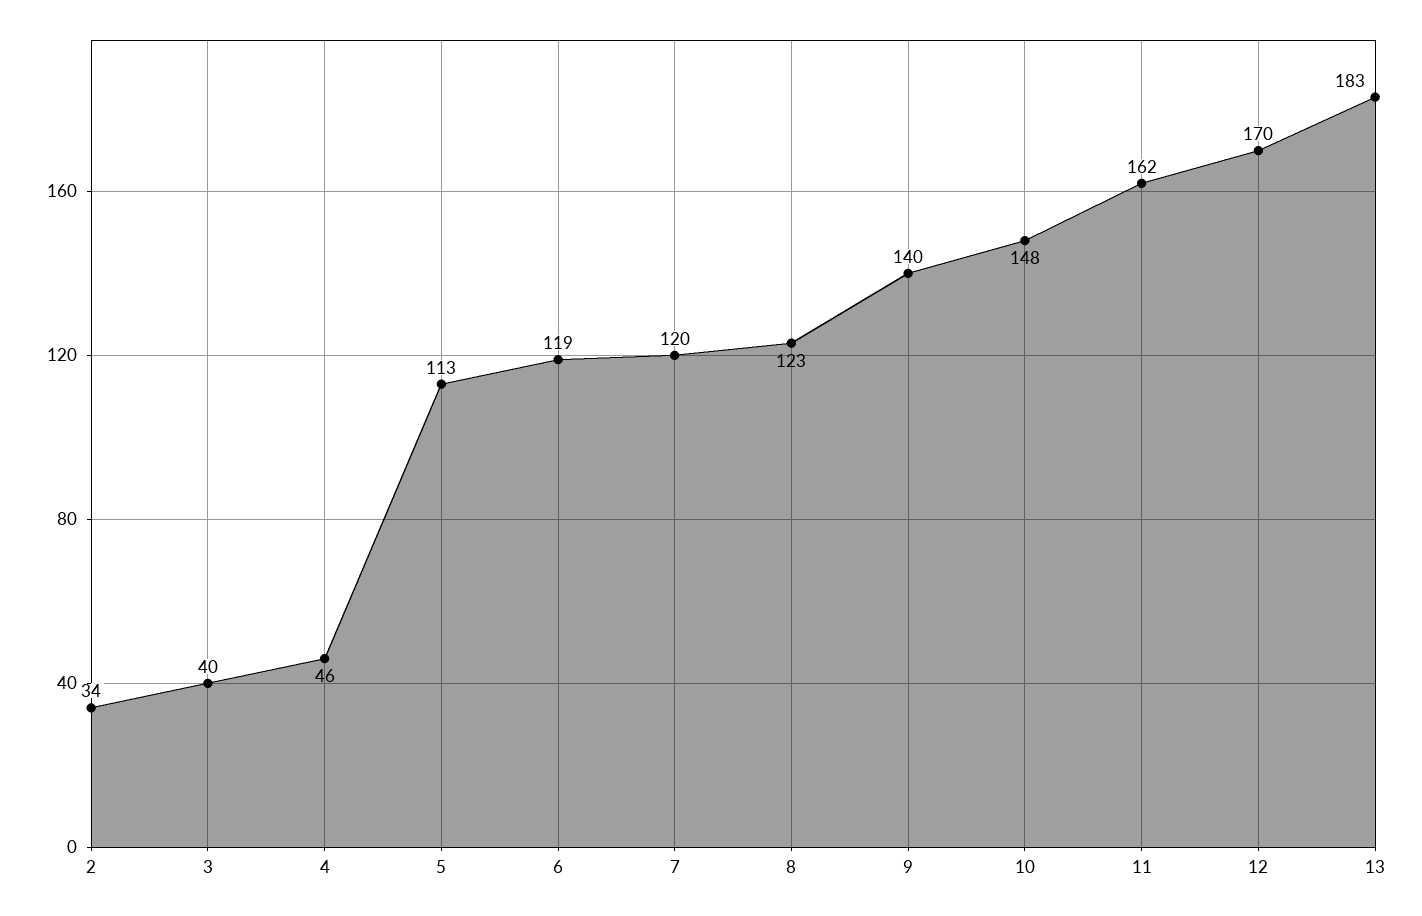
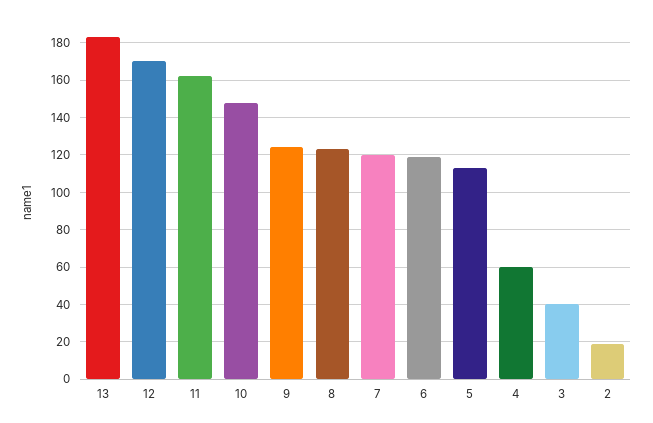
  {
-   "2": 34,
+   "2": 20,
    "3": 40,
-   "4": 46,
+   "4": 60,
    "5": 113,
    "6": 119,
    "7": 120,
    "8": 123,
-   "9": 140,
+   "9": 125,
    "10": 148,
    "11": 162,
    "12": 170,
    "13": 183
  }

